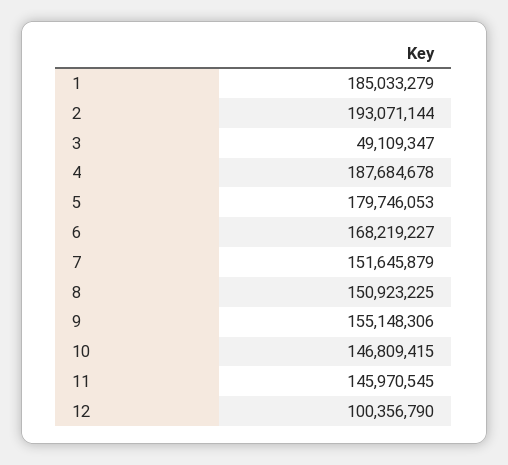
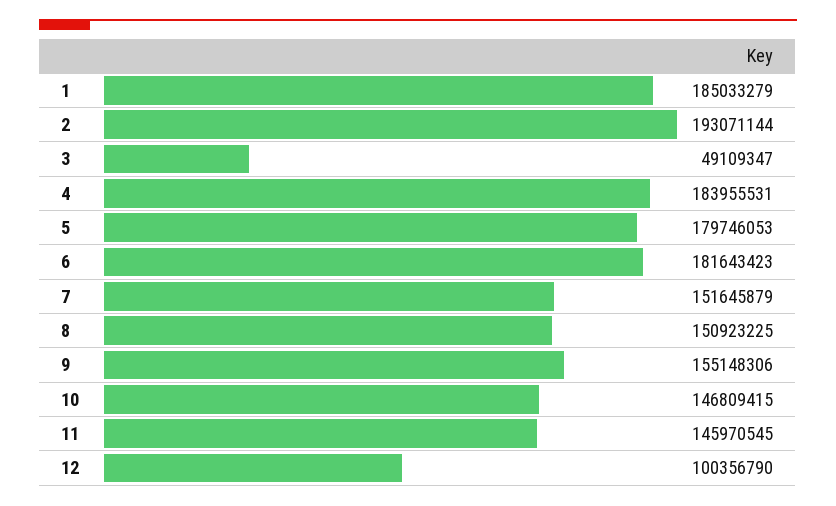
  {
    "1": 185033279,
    "2": 193071144,
    "3": 49109347,
-   "4": 187684678,
+   "4": 183955531,
    "5": 179746053,
-   "6": 168219227,
+   "6": 181643423,
    "7": 151645879,
    "8": 150923225,
    "9": 155148306,
    "10": 146809415,
    "11": 145970545,
    "12": 100356790
  }

